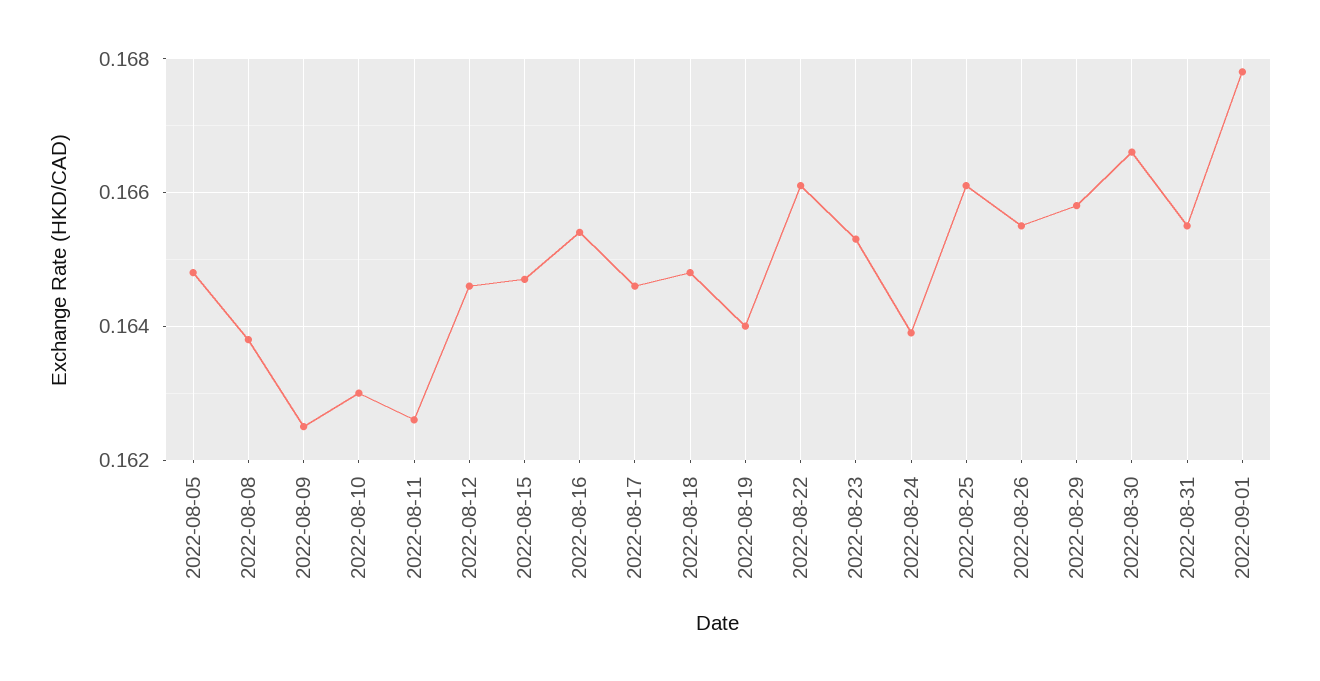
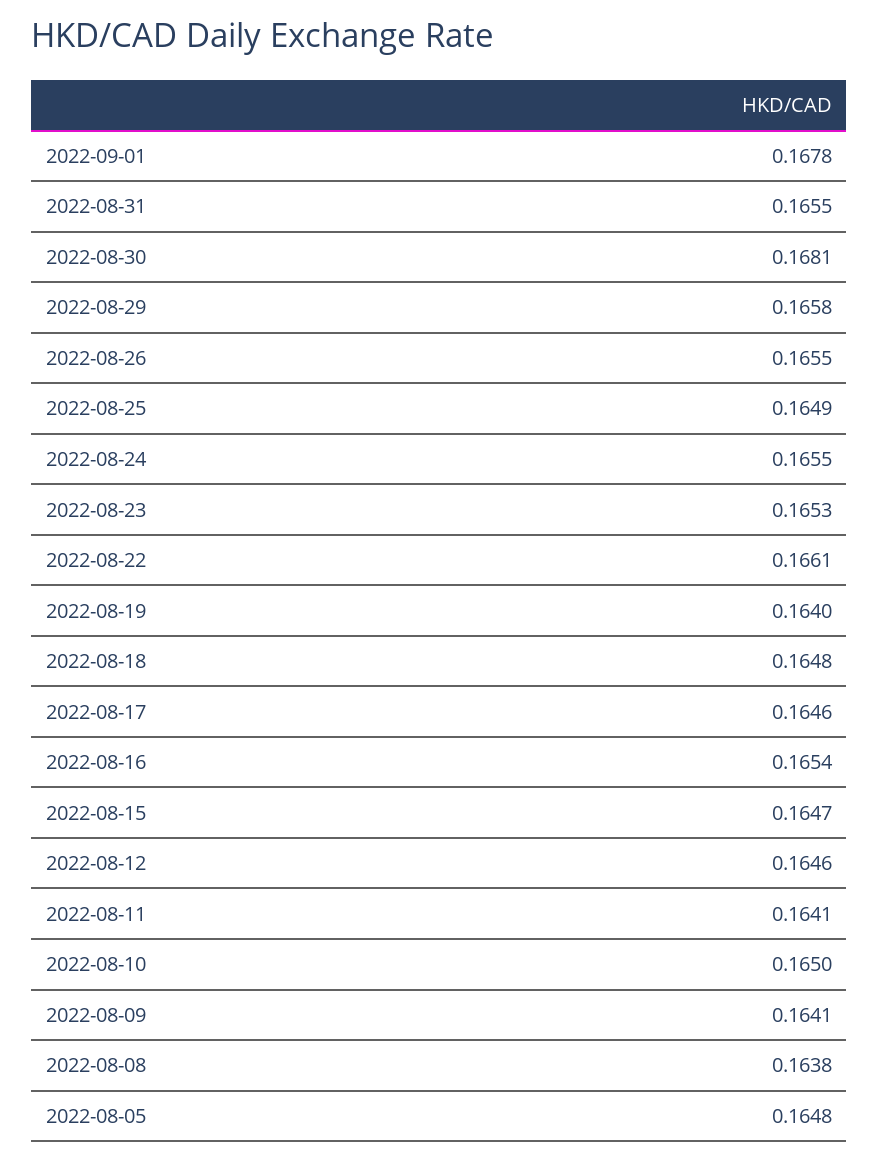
  {
    "2022-08-05": 0.1648,
    "2022-08-08": 0.1638,
-   "2022-08-09": 0.1625,
+   "2022-08-09": 0.1641,
-   "2022-08-10": 0.163,
+   "2022-08-10": 0.165,
-   "2022-08-11": 0.1625,
+   "2022-08-11": 0.1641,
    "2022-08-12": 0.1646,
    "2022-08-15": 0.1647,
    "2022-08-16": 0.1654,
    "2022-08-17": 0.1646,
    "2022-08-18": 0.1648,
    "2022-08-19": 0.164,
    "2022-08-22": 0.1661,
    "2022-08-23": 0.1653,
-   "2022-08-24": 0.164,
+   "2022-08-24": 0.1655,
-   "2022-08-25": 0.166,
+   "2022-08-25": 0.1649,
    "2022-08-26": 0.1655,
    "2022-08-29": 0.1658,
-   "2022-08-30": 0.1665,
+   "2022-08-30": 0.1681,
    "2022-08-31": 0.1655,
    "2022-09-01": 0.1678
  }

